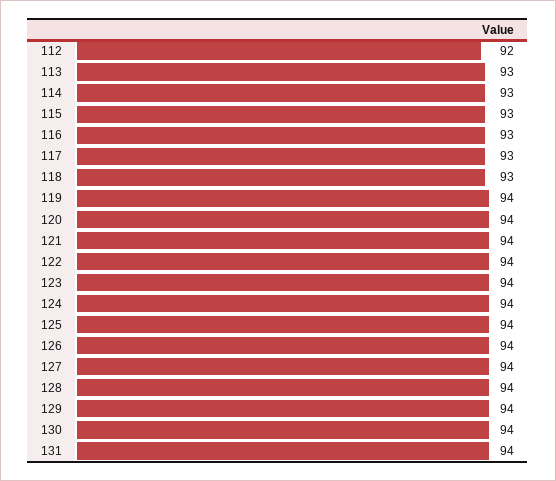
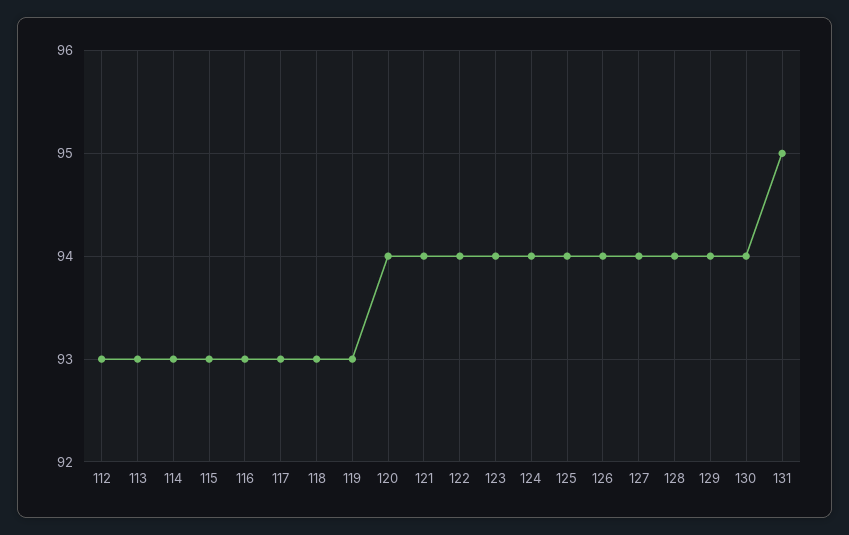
  {
-   "112": 92,
+   "112": 93,
    "113": 93,
    "114": 93,
    "115": 93,
    "116": 93,
    "117": 93,
    "118": 93,
-   "119": 94,
+   "119": 93,
    "120": 94,
    "121": 94,
    "122": 94,
    "123": 94,
    "124": 94,
    "125": 94,
    "126": 94,
    "127": 94,
    "128": 94,
    "129": 94,
    "130": 94,
-   "131": 94
+   "131": 95
  }

